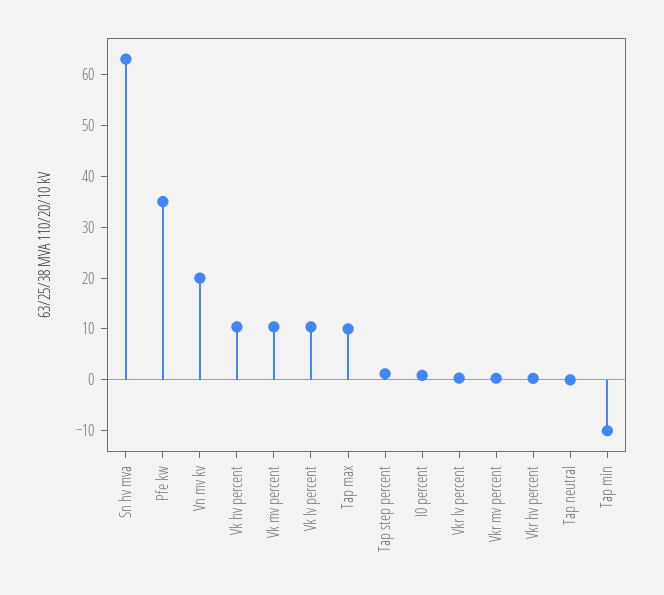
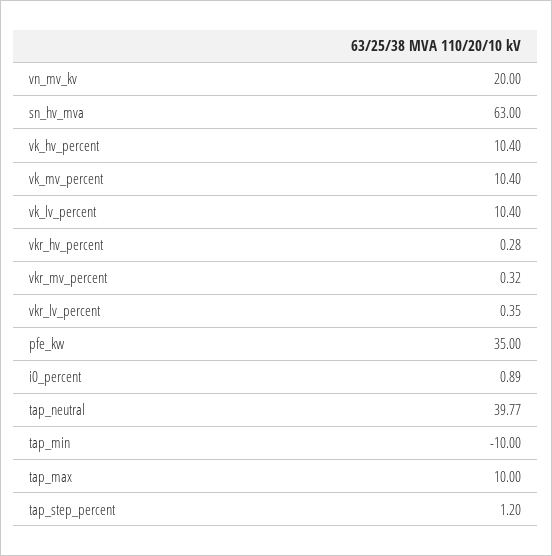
  {
    "Sn hv mva": 63,
    "Pfe kw": 35,
    "Vn mv kv": 20,
    "Vk hv percent": 10.4,
    "Vk mv percent": 10.4,
    "Vk lv percent": 10.4,
    "Tap max": 10,
    "Tap step percent": 1.2,
    "I0 percent": 0.89,
    "Vkr lv percent": 0.35,
    "Vkr mv percent": 0.32,
    "Vkr hv percent": 0.28,
-   "Tap neutral": 0,
+   "Tap neutral": 39.77,
    "Tap min": -10
  }

